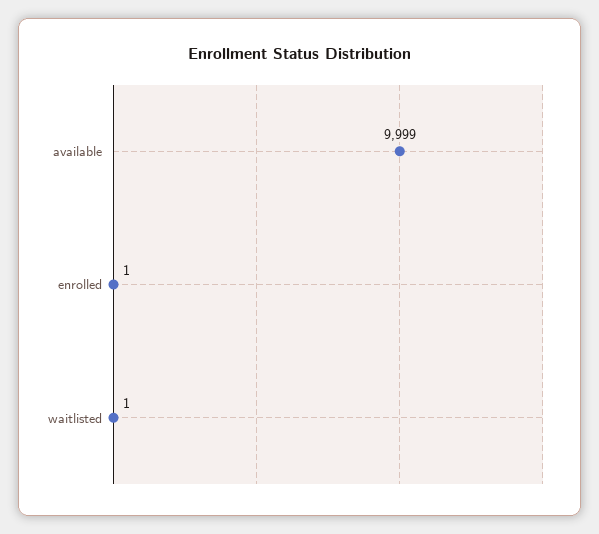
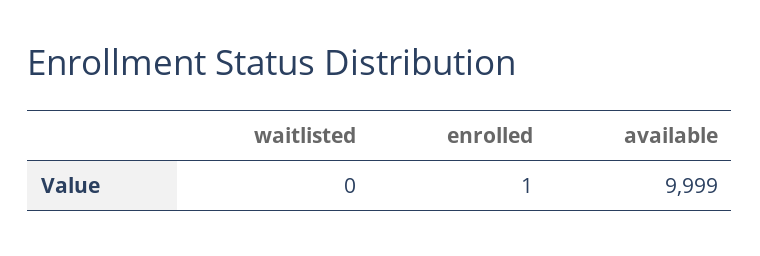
  {
    "available": 9999,
    "enrolled": 1,
-   "waitlisted": 1
+   "waitlisted": 0
  }

